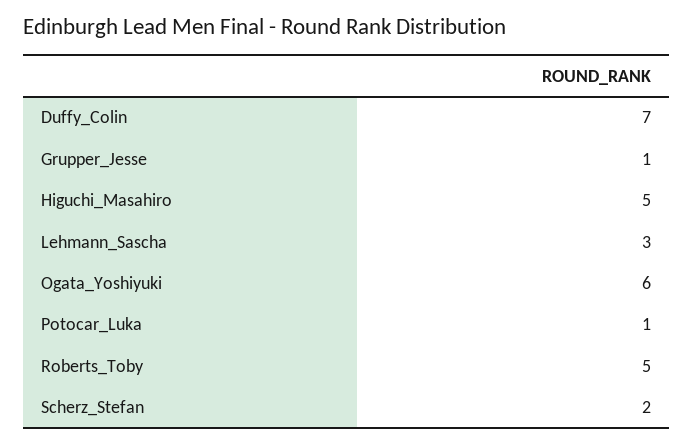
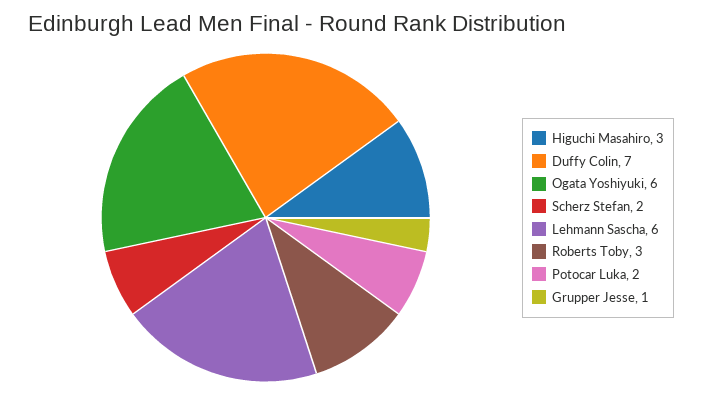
  {
    "Duffy_Colin": 7,
    "Grupper_Jesse": 1,
-   "Higuchi_Masahiro": 5,
+   "Higuchi_Masahiro": 3,
-   "Lehmann_Sascha": 3,
+   "Lehmann_Sascha": 6,
    "Ogata_Yoshiyuki": 6,
-   "Potocar_Luka": 1,
+   "Potocar_Luka": 2,
-   "Roberts_Toby": 5,
+   "Roberts_Toby": 3,
    "Scherz_Stefan": 2
  }

